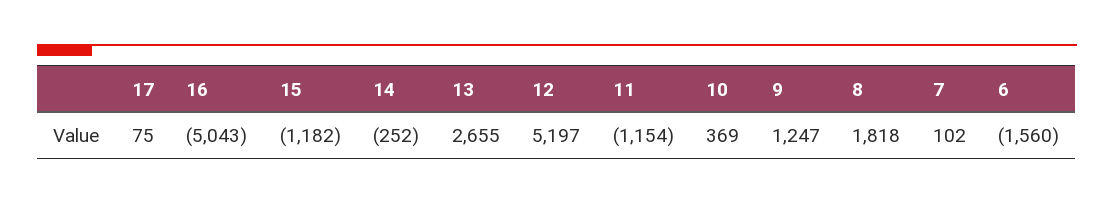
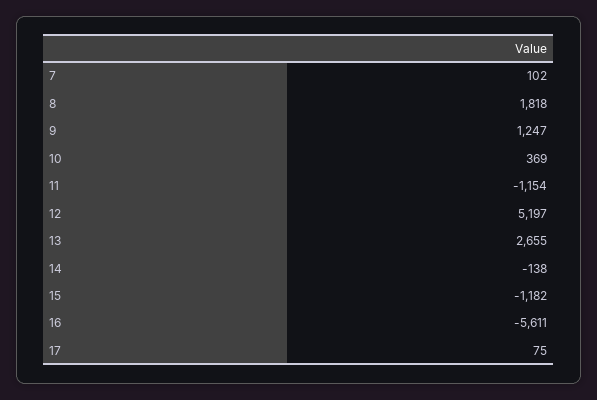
  {
    "17": 75,
-   "16": -5043,
+   "16": -5611,
    "15": -1182,
-   "14": -252,
+   "14": -138,
    "13": 2655,
    "12": 5197,
    "11": -1154,
    "10": 369,
    "9": 1247,
    "8": 1818,
-   "7": 102,
+   "7": 102
-   "6": -1560
  }

